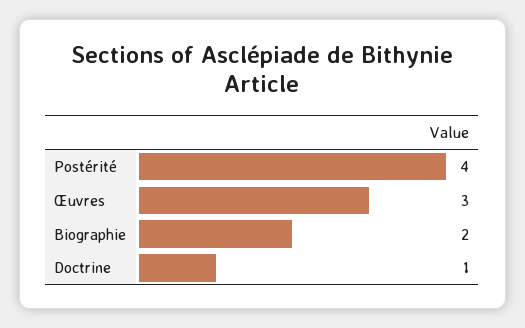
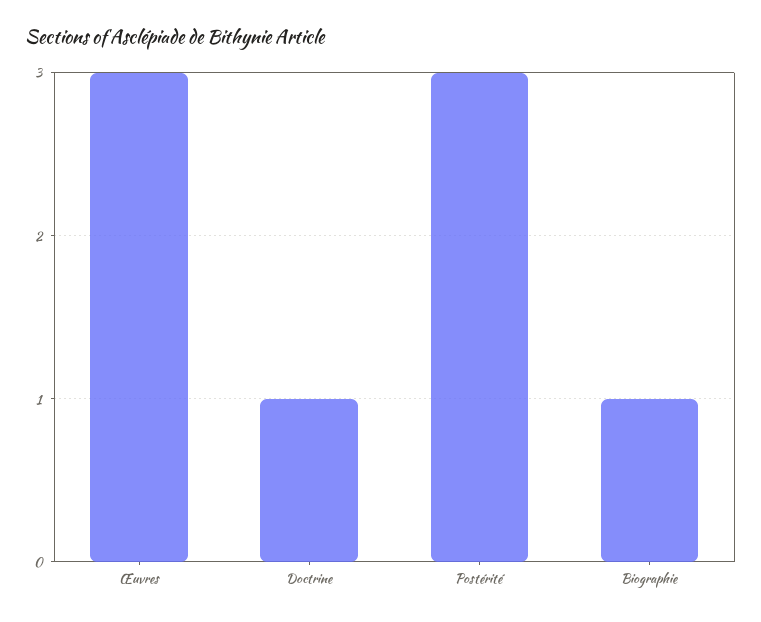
  {
-   "Postérité": 4,
+   "Postérité": 3,
    "Œuvres": 3,
-   "Biographie": 2,
+   "Biographie": 1,
    "Doctrine": 1
  }

